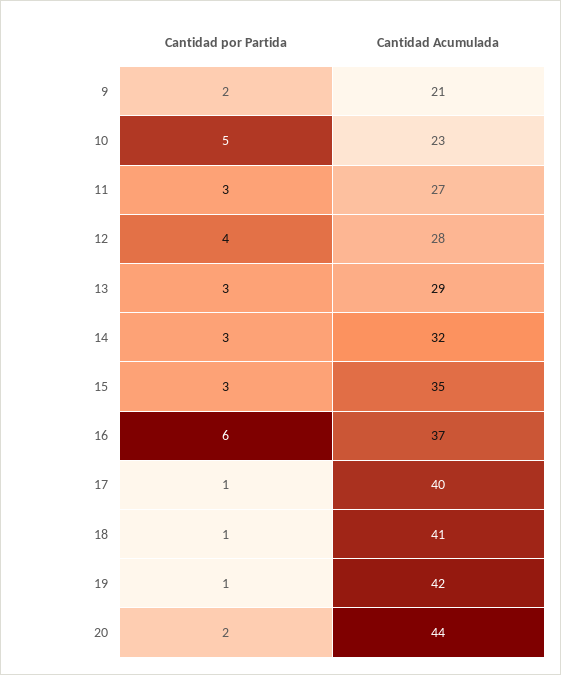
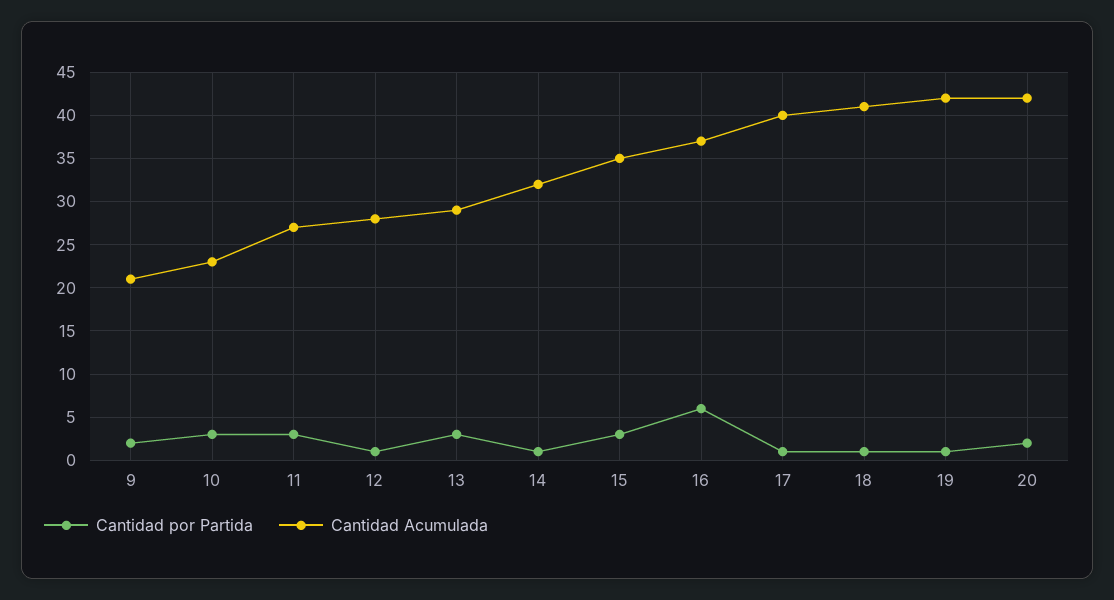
  {
    "Cantidad por Partida": {
      "9": 2,
-     "10": 5,
+     "10": 3,
      "11": 3,
-     "12": 4,
+     "12": 1,
      "13": 3,
-     "14": 3,
+     "14": 1,
      "15": 3,
      "16": 6,
      "17": 1,
      "18": 1,
      "19": 1,
      "20": 2
    },
    "Cantidad Acumulada": {
      "9": 21,
      "10": 23,
      "11": 27,
      "12": 28,
      "13": 29,
      "14": 32,
      "15": 35,
      "16": 37,
      "17": 40,
      "18": 41,
      "19": 42,
-     "20": 44
+     "20": 42
    }
  }

